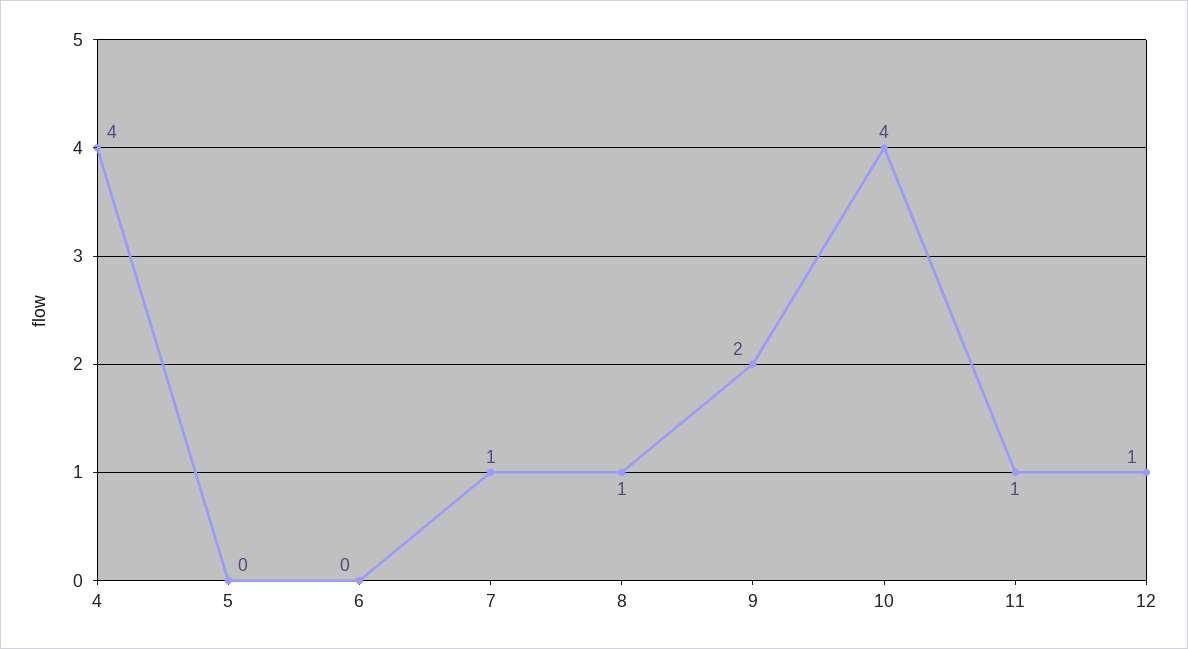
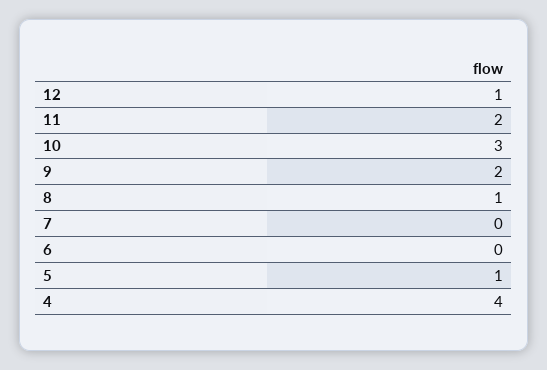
  {
    "4": 4,
-   "5": 0,
+   "5": 1,
    "6": 0,
-   "7": 1,
+   "7": 0,
    "8": 1,
    "9": 2,
-   "10": 4,
+   "10": 3,
-   "11": 1,
+   "11": 2,
    "12": 1
  }

